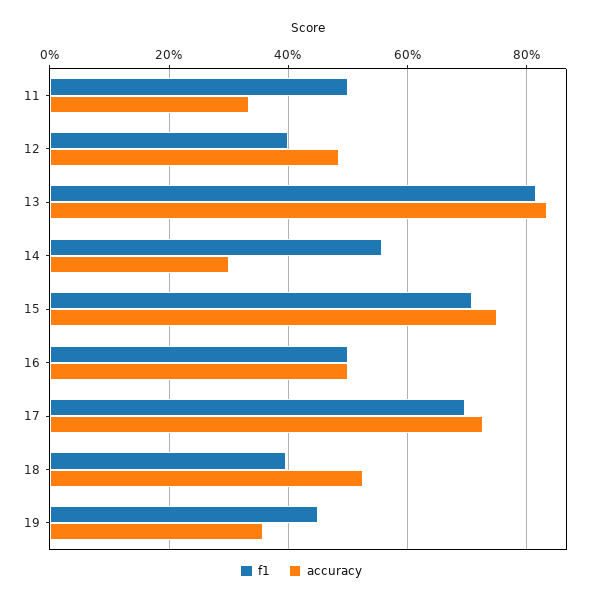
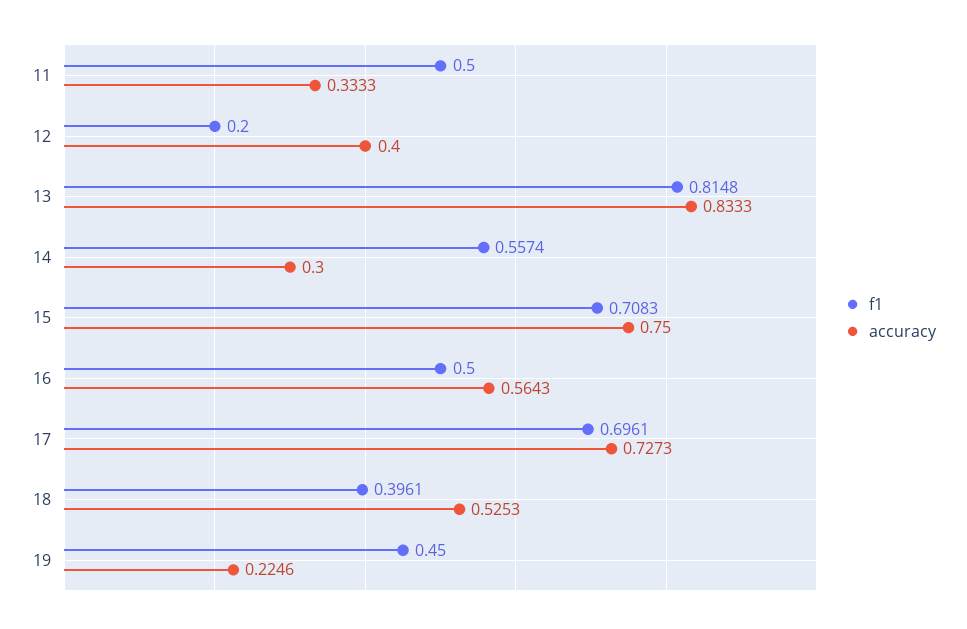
  {
    "f1": {
      "11": 0.5,
-     "12": 0.4,
+     "12": 0.2,
      "13": 0.8148,
      "14": 0.5574,
      "15": 0.7083,
      "16": 0.5,
      "17": 0.6961,
      "18": 0.3961,
      "19": 0.45
    },
    "accuracy": {
      "11": 0.3333,
-     "12": 0.48,
+     "12": 0.4,
      "13": 0.8333,
      "14": 0.3,
      "15": 0.75,
-     "16": 0.5,
+     "16": 0.5643,
      "17": 0.7273,
      "18": 0.5253,
-     "19": 0.36
+     "19": 0.2246
    }
  }

